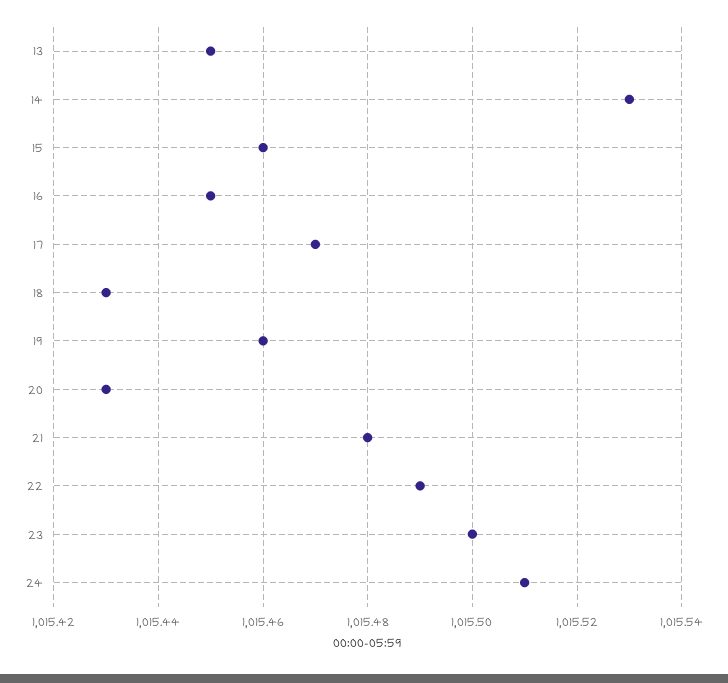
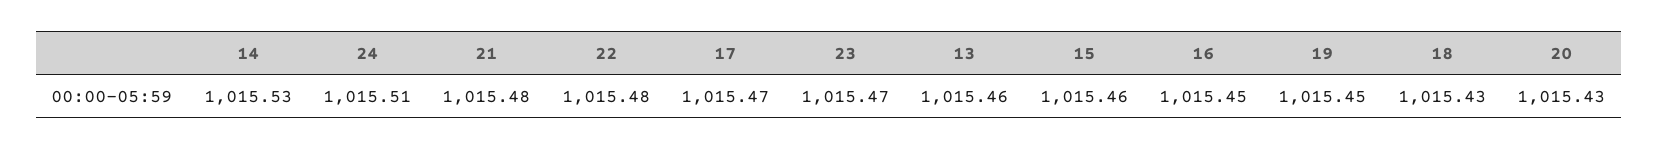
  {
-   "13": 1015.45,
+   "13": 1015.46,
    "14": 1015.53,
    "15": 1015.46,
    "16": 1015.45,
    "17": 1015.47,
    "18": 1015.43,
-   "19": 1015.46,
+   "19": 1015.45,
    "20": 1015.43,
    "21": 1015.48,
-   "22": 1015.49,
+   "22": 1015.48,
-   "23": 1015.5,
+   "23": 1015.47,
    "24": 1015.51
  }

